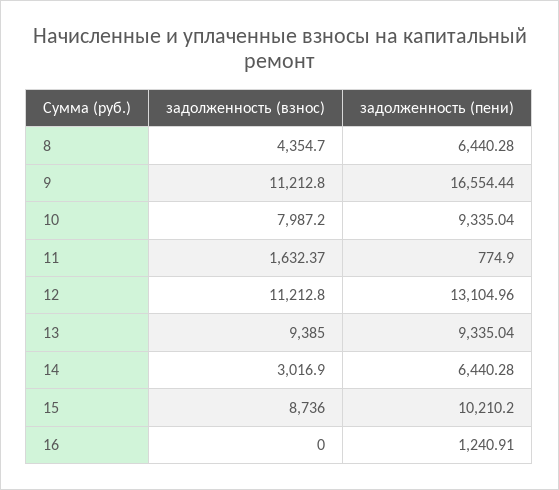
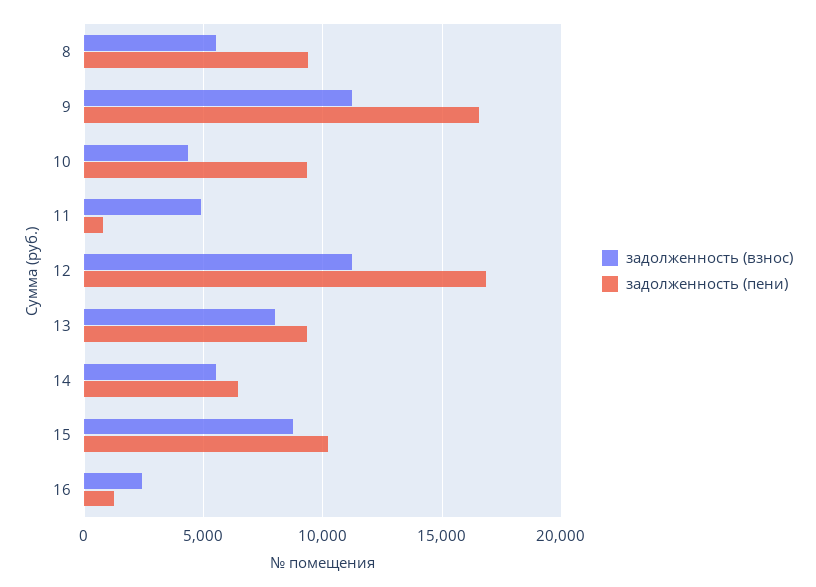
  {
    "задолженность (взнос)": {
-     "8": 4354.7,
+     "8": 5500,
      "9": 11212.8,
-     "10": 7987.2,
+     "10": 4500,
-     "11": 1632.37,
+     "11": 5000,
      "12": 11212.8,
-     "13": 9385,
+     "13": 8000,
-     "14": 3016.9,
+     "14": 5500,
      "15": 8736,
-     "16": 0
+     "16": 2500
    },
    "задолженность (пени)": {
-     "8": 6440.28,
+     "8": 9500,
      "9": 16554.44,
      "10": 9335.04,
      "11": 774.9,
-     "12": 13104.96,
+     "12": 17000,
      "13": 9335.04,
      "14": 6440.28,
      "15": 10210.2,
      "16": 1240.91
    }
  }

